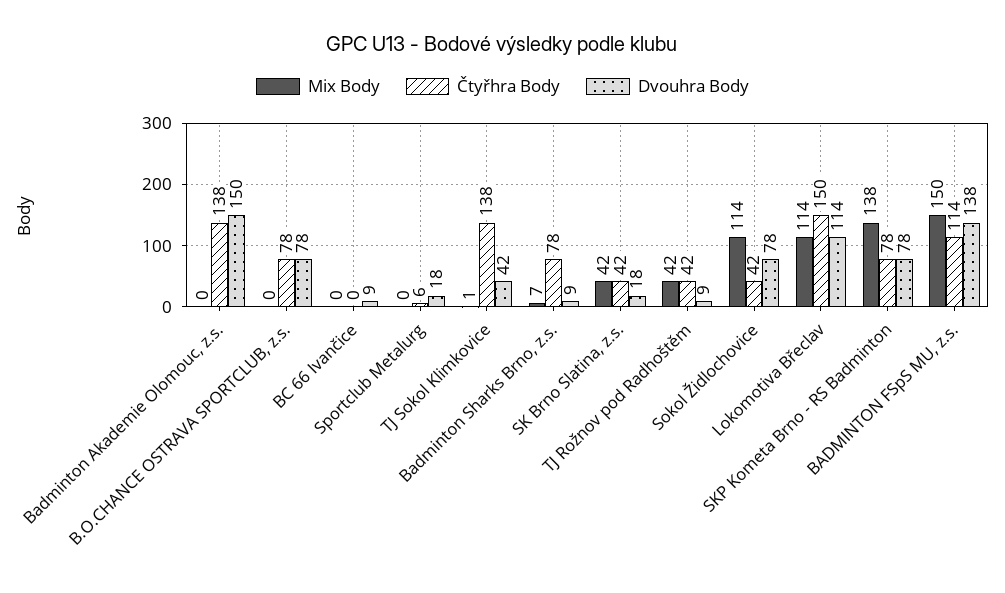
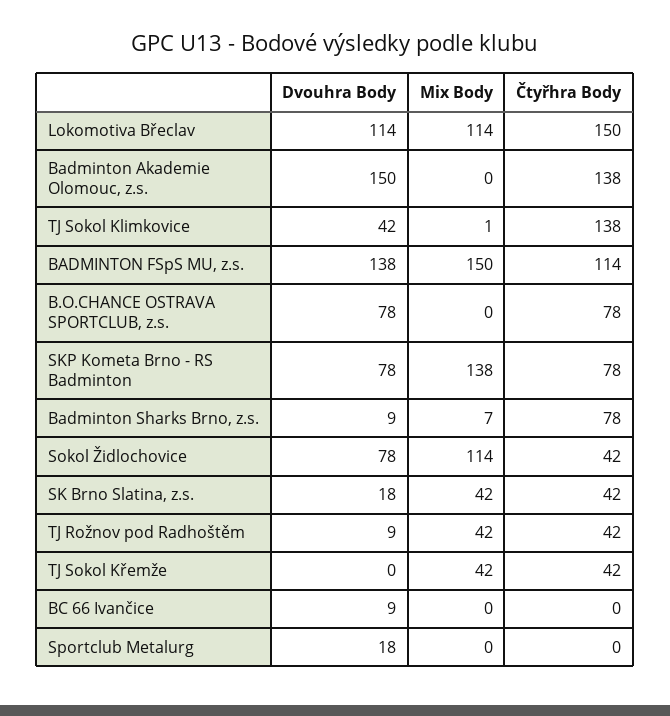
  {
    "Mix Body": {
      "Badminton Akademie Olomouc, z.s.": 0,
      "B.O.CHANCE OSTRAVA SPORTCLUB, z.s.": 0,
      "BC 66 Ivančice": 0,
      "Sportclub Metalurg": 0,
      "TJ Sokol Klimkovice": 1,
      "Badminton Sharks Brno, z.s.": 7,
      "SK Brno Slatina, z.s.": 42,
      "TJ Rožnov pod Radhoštěm": 42,
      "Sokol Židlochovice": 114,
      "Lokomotiva Břeclav": 114,
      "SKP Kometa Brno - RS Badminton": 138,
-     "BADMINTON FSpS MU, z.s.": 150
+     "BADMINTON FSpS MU, z.s.": 150,
+     "TJ Sokol Křemže": 42
    },
    "Čtyřhra Body": {
      "Badminton Akademie Olomouc, z.s.": 138,
      "B.O.CHANCE OSTRAVA SPORTCLUB, z.s.": 78,
      "BC 66 Ivančice": 0,
-     "Sportclub Metalurg": 6,
+     "Sportclub Metalurg": 0,
      "TJ Sokol Klimkovice": 138,
      "Badminton Sharks Brno, z.s.": 78,
      "SK Brno Slatina, z.s.": 42,
      "TJ Rožnov pod Radhoštěm": 42,
      "Sokol Židlochovice": 42,
      "Lokomotiva Břeclav": 150,
      "SKP Kometa Brno - RS Badminton": 78,
-     "BADMINTON FSpS MU, z.s.": 114
+     "BADMINTON FSpS MU, z.s.": 114,
+     "TJ Sokol Křemže": 42
    },
    "Dvouhra Body": {
      "Badminton Akademie Olomouc, z.s.": 150,
      "B.O.CHANCE OSTRAVA SPORTCLUB, z.s.": 78,
      "BC 66 Ivančice": 9,
      "Sportclub Metalurg": 18,
      "TJ Sokol Klimkovice": 42,
      "Badminton Sharks Brno, z.s.": 9,
      "SK Brno Slatina, z.s.": 18,
      "TJ Rožnov pod Radhoštěm": 9,
      "Sokol Židlochovice": 78,
      "Lokomotiva Břeclav": 114,
      "SKP Kometa Brno - RS Badminton": 78,
-     "BADMINTON FSpS MU, z.s.": 138
+     "BADMINTON FSpS MU, z.s.": 138,
+     "TJ Sokol Křemže": 0
    }
  }

